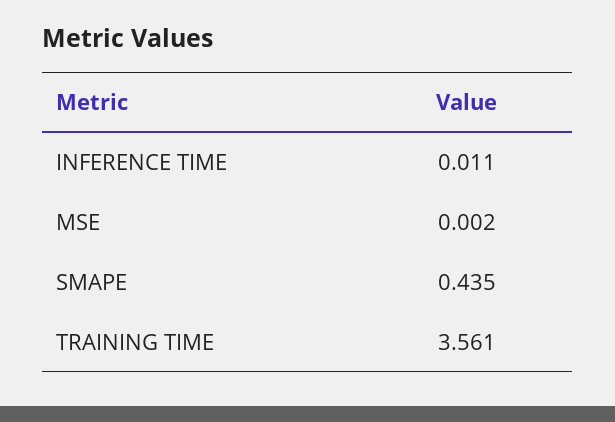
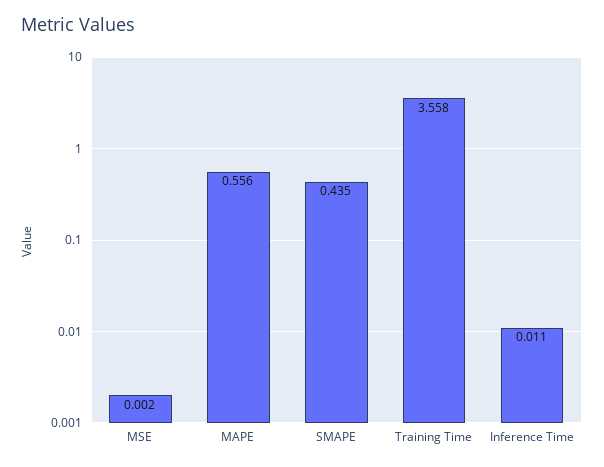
  {
    "INFERENCE TIME": 0.011,
    "MSE": 0.002,
    "SMAPE": 0.435,
-   "TRAINING TIME": 3.561
+   "TRAINING TIME": 3.558,
+   "MAPE": 0.556
  }

